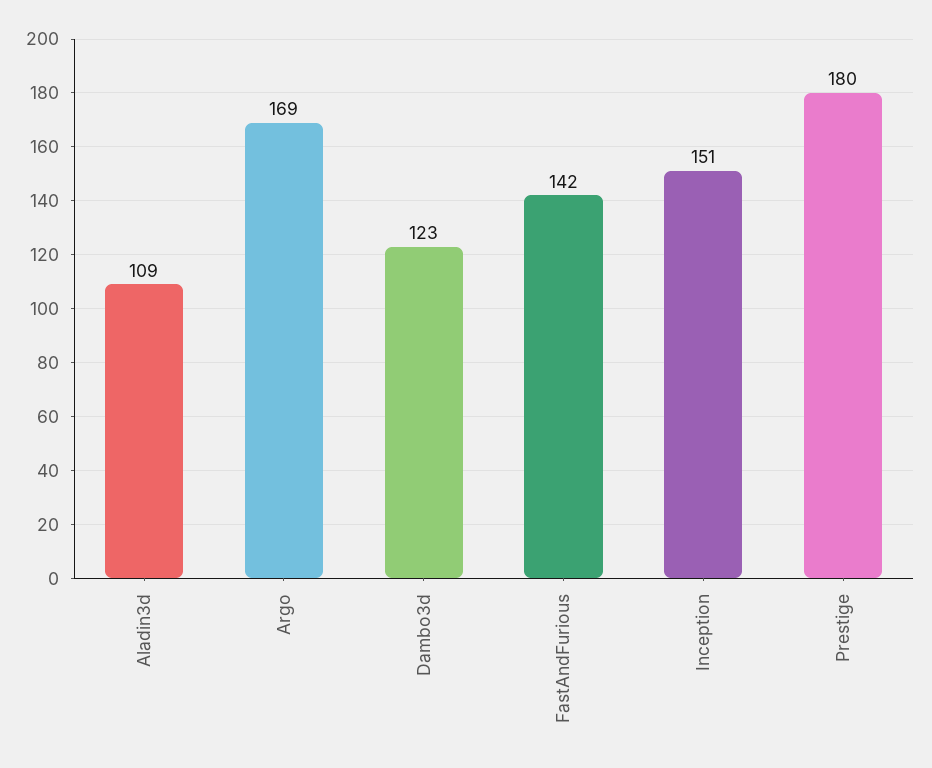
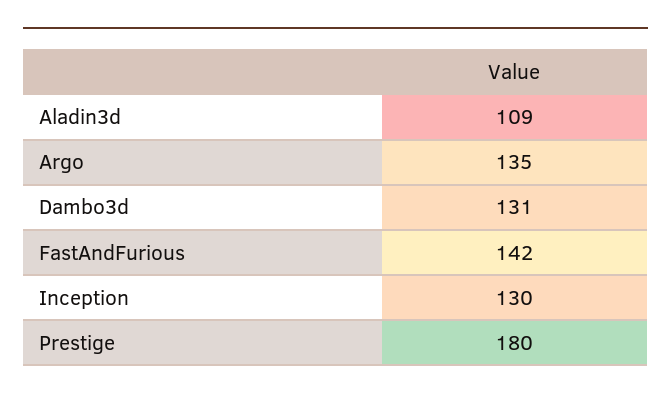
  {
    "Aladin3d": 109,
-   "Argo": 169,
+   "Argo": 135,
-   "Dambo3d": 123,
+   "Dambo3d": 131,
    "FastAndFurious": 142,
-   "Inception": 151,
+   "Inception": 130,
    "Prestige": 180
  }

